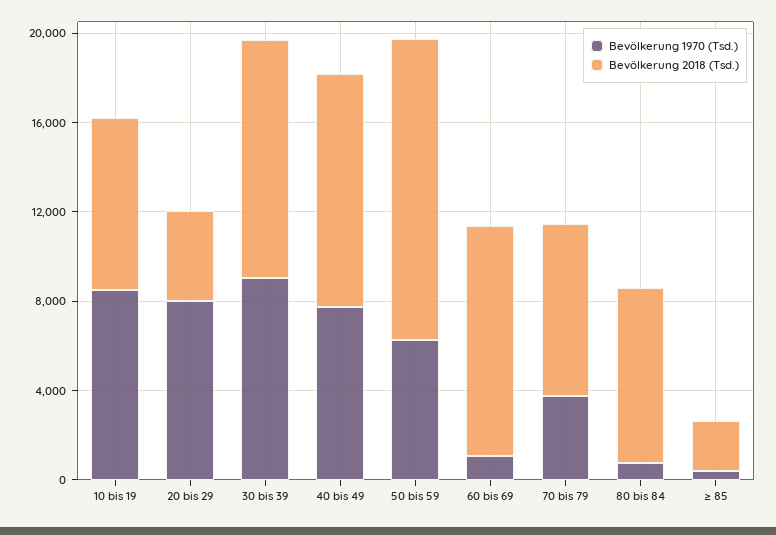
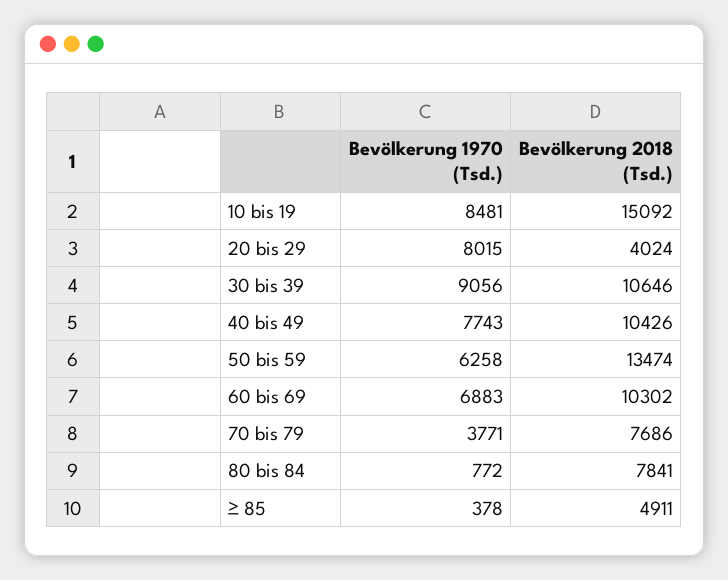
  {
    "Bevölkerung 1970 (Tsd.)": {
      "10 bis 19": 8481,
      "20 bis 29": 8015,
      "30 bis 39": 9056,
      "40 bis 49": 7743,
      "50 bis 59": 6258,
-     "60 bis 69": 1000,
+     "60 bis 69": 6883,
      "70 bis 79": 3771,
      "80 bis 84": 772,
      "≥ 85": 378
    },
    "Bevölkerung 2018 (Tsd.)": {
-     "10 bis 19": 8000,
+     "10 bis 19": 15092,
      "20 bis 29": 4024,
      "30 bis 39": 10646,
      "40 bis 49": 10426,
      "50 bis 59": 13474,
      "60 bis 69": 10302,
      "70 bis 79": 7686,
      "80 bis 84": 7841,
-     "≥ 85": 2000
+     "≥ 85": 4911
    }
  }

